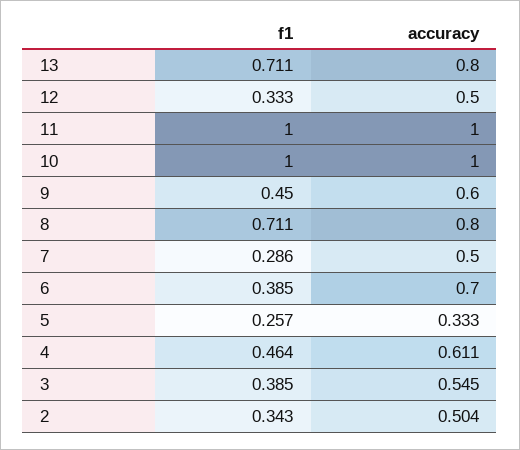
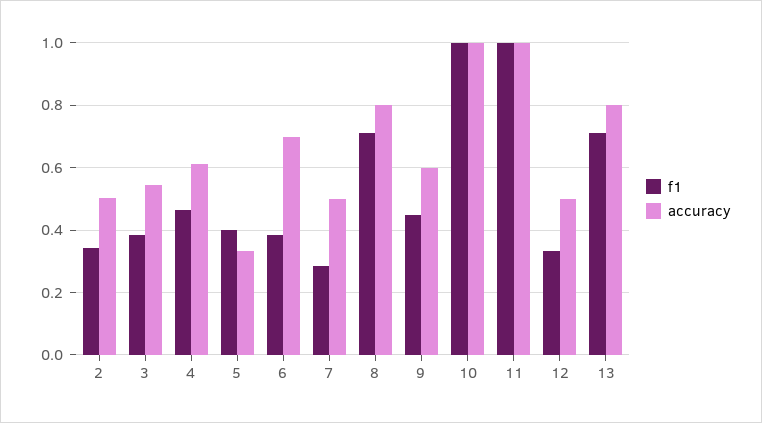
  {
    "f1": {
      "13": 0.711,
      "12": 0.333,
      "11": 1,
      "10": 1,
      "9": 0.45,
      "8": 0.711,
      "7": 0.286,
      "6": 0.385,
-     "5": 0.257,
+     "5": 0.4,
      "4": 0.464,
      "3": 0.385,
      "2": 0.343
    },
    "accuracy": {
      "13": 0.8,
      "12": 0.5,
      "11": 1,
      "10": 1,
      "9": 0.6,
      "8": 0.8,
      "7": 0.5,
      "6": 0.7,
      "5": 0.333,
      "4": 0.611,
      "3": 0.545,
      "2": 0.504
    }
  }

